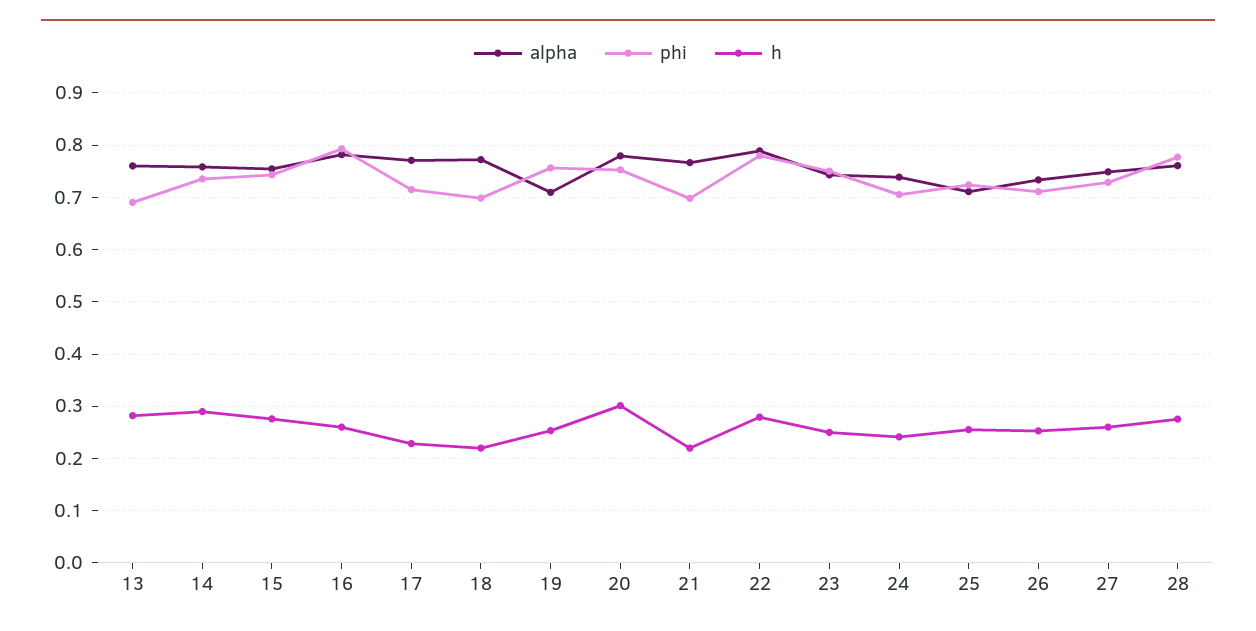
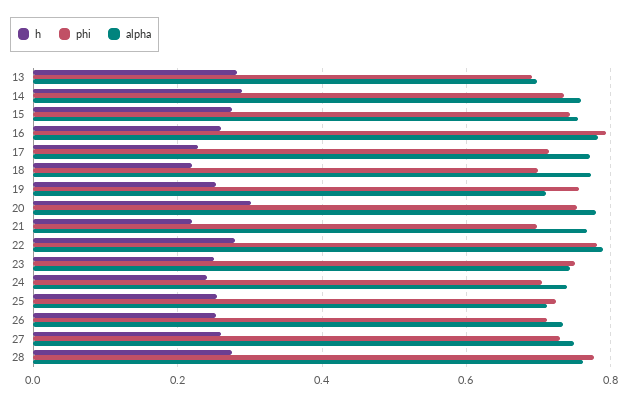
  {
    "alpha": {
-     "13": 0.76,
+     "13": 0.7,
      "14": 0.76,
      "15": 0.76,
      "16": 0.78,
      "17": 0.78,
      "18": 0.78,
      "19": 0.7,
      "20": 0.78,
      "21": 0.76,
      "22": 0.78,
      "23": 0.74,
      "24": 0.74,
      "25": 0.72,
      "26": 0.74,
      "27": 0.74,
      "28": 0.76
    },
    "phi": {
      "13": 0.7,
      "14": 0.74,
      "15": 0.74,
      "16": 0.8,
      "17": 0.72,
      "18": 0.7,
      "19": 0.76,
      "20": 0.76,
      "21": 0.7,
      "22": 0.78,
      "23": 0.76,
      "24": 0.7,
      "25": 0.72,
      "26": 0.72,
      "27": 0.72,
      "28": 0.78
    },
    "h": {
      "13": 0.28,
      "14": 0.28,
      "15": 0.28,
      "16": 0.26,
      "17": 0.22,
      "18": 0.22,
      "19": 0.26,
      "20": 0.3,
      "21": 0.22,
      "22": 0.28,
      "23": 0.24,
      "24": 0.24,
      "25": 0.26,
      "26": 0.26,
      "27": 0.26,
      "28": 0.28
    }
  }

